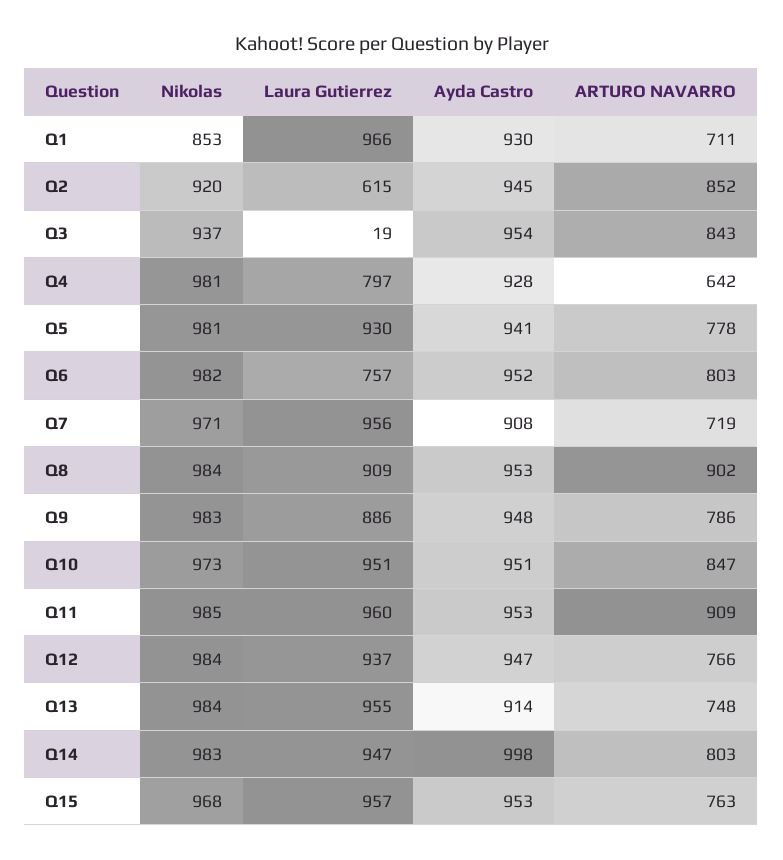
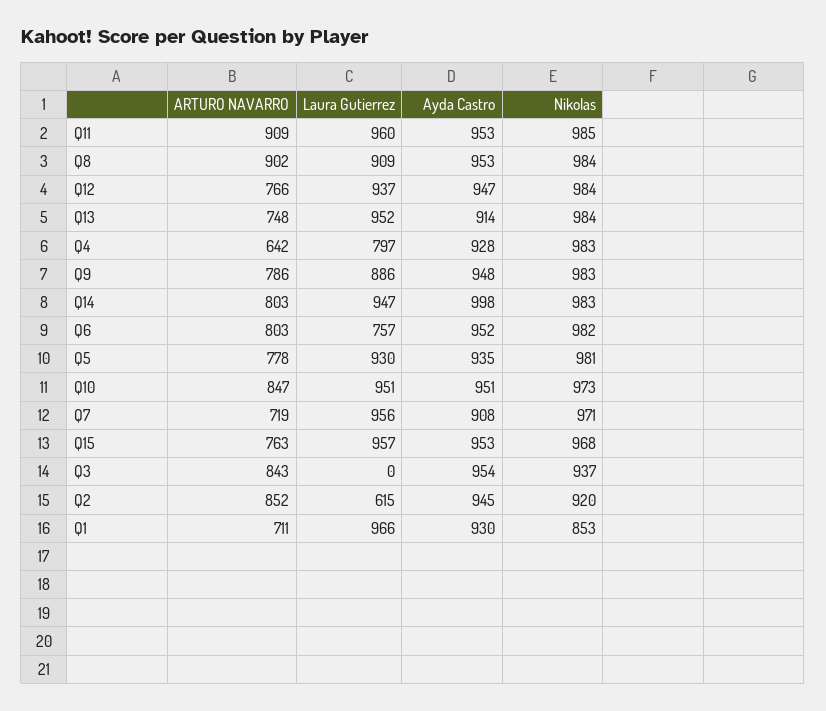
  {
    "Nikolas": {
      "Q1": 853,
      "Q2": 920,
      "Q3": 937,
-     "Q4": 981,
+     "Q4": 983,
      "Q5": 981,
      "Q6": 982,
      "Q7": 971,
      "Q8": 984,
      "Q9": 983,
      "Q10": 973,
      "Q11": 985,
      "Q12": 984,
      "Q13": 984,
      "Q14": 983,
      "Q15": 968
    },
    "Laura Gutierrez": {
      "Q1": 966,
      "Q2": 615,
-     "Q3": 19,
+     "Q3": 0,
      "Q4": 797,
      "Q5": 930,
      "Q6": 757,
      "Q7": 956,
      "Q8": 909,
      "Q9": 886,
      "Q10": 951,
      "Q11": 960,
      "Q12": 937,
-     "Q13": 955,
+     "Q13": 952,
      "Q14": 947,
      "Q15": 957
    },
    "Ayda Castro": {
      "Q1": 930,
      "Q2": 945,
      "Q3": 954,
      "Q4": 928,
-     "Q5": 941,
+     "Q5": 935,
      "Q6": 952,
      "Q7": 908,
      "Q8": 953,
      "Q9": 948,
      "Q10": 951,
      "Q11": 953,
      "Q12": 947,
      "Q13": 914,
      "Q14": 998,
      "Q15": 953
    },
    "ARTURO NAVARRO": {
      "Q1": 711,
      "Q2": 852,
      "Q3": 843,
      "Q4": 642,
      "Q5": 778,
      "Q6": 803,
      "Q7": 719,
      "Q8": 902,
      "Q9": 786,
      "Q10": 847,
      "Q11": 909,
      "Q12": 766,
      "Q13": 748,
      "Q14": 803,
      "Q15": 763
    }
  }

